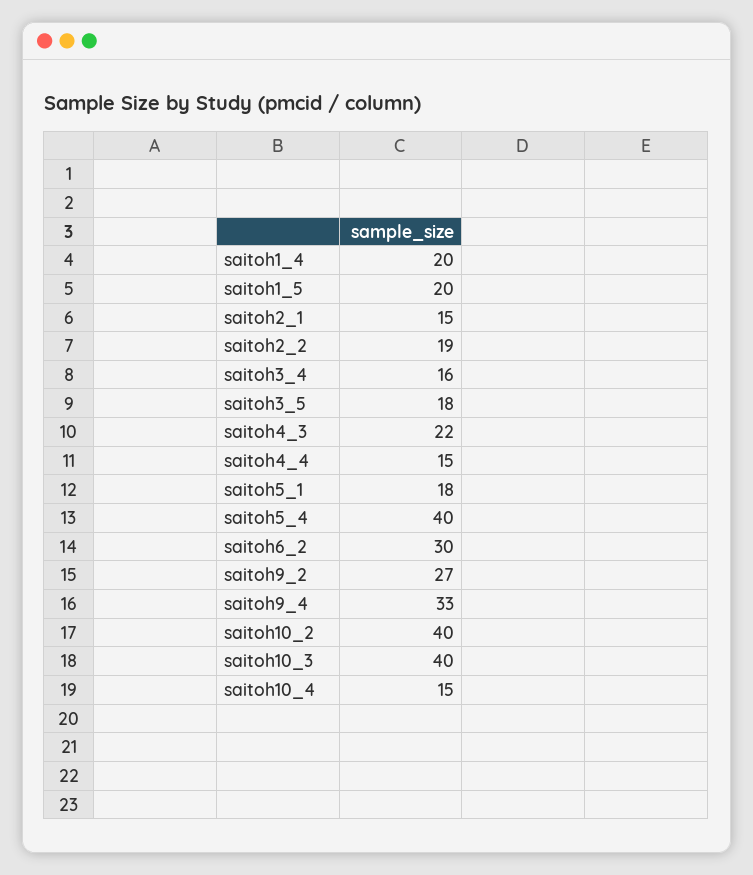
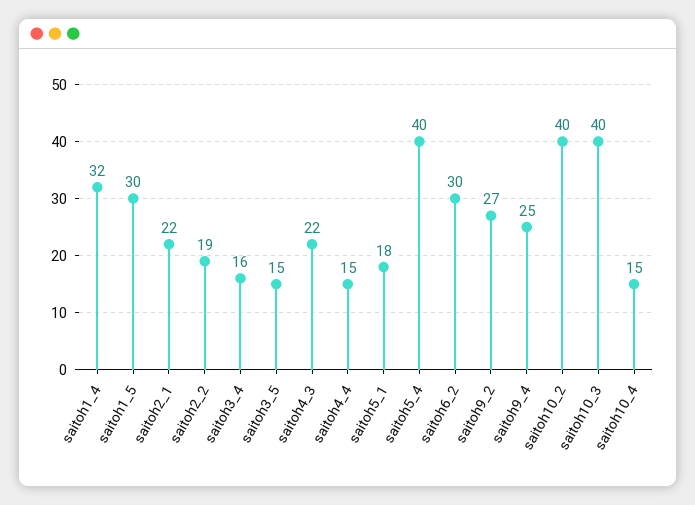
  {
-   "saitoh1_4": 20,
+   "saitoh1_4": 32,
-   "saitoh1_5": 20,
+   "saitoh1_5": 30,
-   "saitoh2_1": 15,
+   "saitoh2_1": 22,
    "saitoh2_2": 19,
    "saitoh3_4": 16,
-   "saitoh3_5": 18,
+   "saitoh3_5": 15,
    "saitoh4_3": 22,
    "saitoh4_4": 15,
    "saitoh5_1": 18,
    "saitoh5_4": 40,
    "saitoh6_2": 30,
    "saitoh9_2": 27,
-   "saitoh9_4": 33,
+   "saitoh9_4": 25,
    "saitoh10_2": 40,
    "saitoh10_3": 40,
    "saitoh10_4": 15
  }

